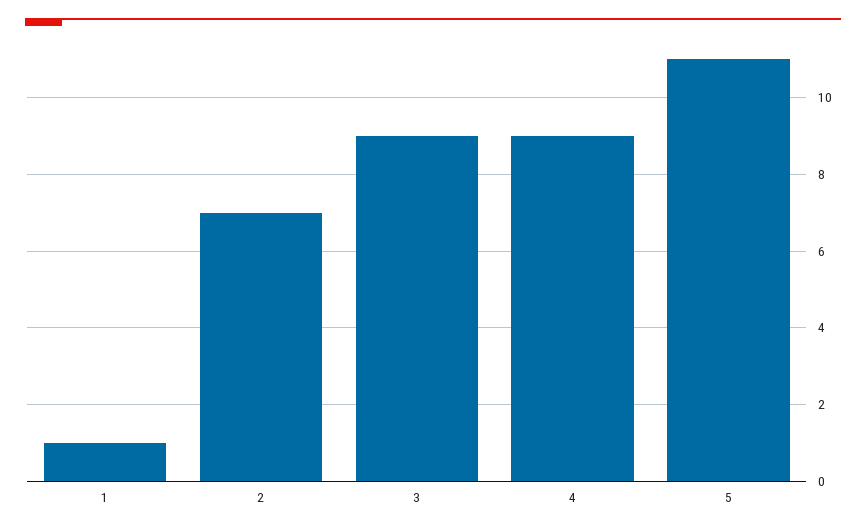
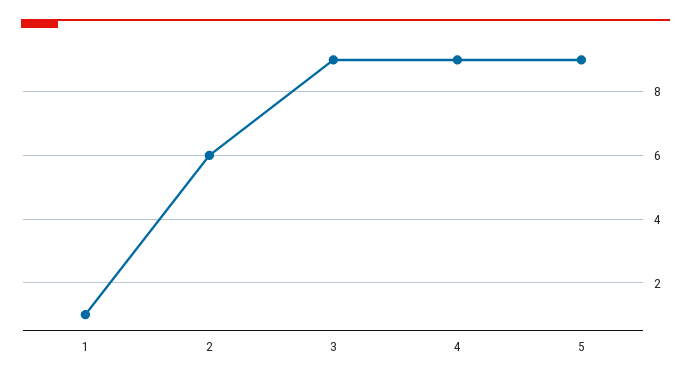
  {
    "1": 1,
-   "2": 7,
+   "2": 6,
    "3": 9,
    "4": 9,
-   "5": 11
+   "5": 9
  }

